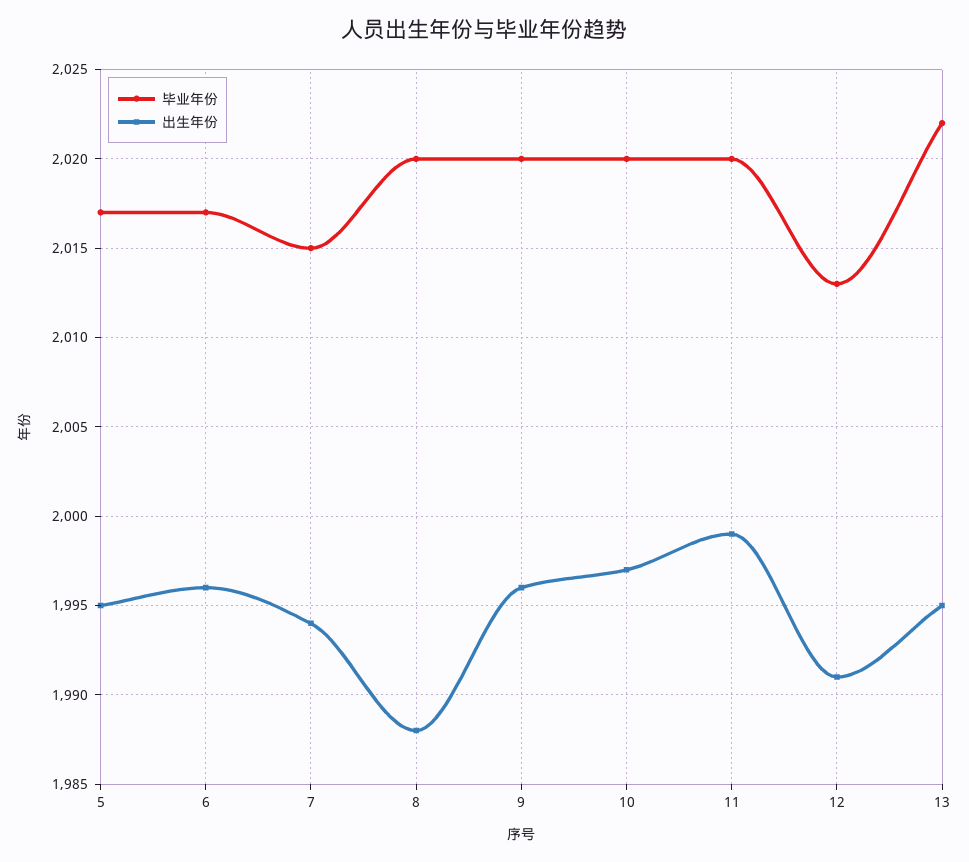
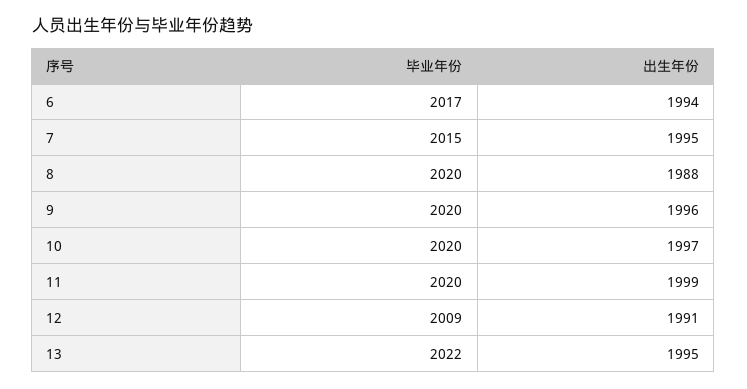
  {
    "毕业年份": {
-     "5": 2017,
      "6": 2017,
      "7": 2015,
      "8": 2020,
      "9": 2020,
      "10": 2020,
      "11": 2020,
-     "12": 2013,
+     "12": 2009,
      "13": 2022
    },
    "出生年份": {
-     "5": 1995,
-     "6": 1996,
+     "6": 1994,
-     "7": 1994,
+     "7": 1995,
      "8": 1988,
      "9": 1996,
      "10": 1997,
      "11": 1999,
      "12": 1991,
      "13": 1995
    }
  }

